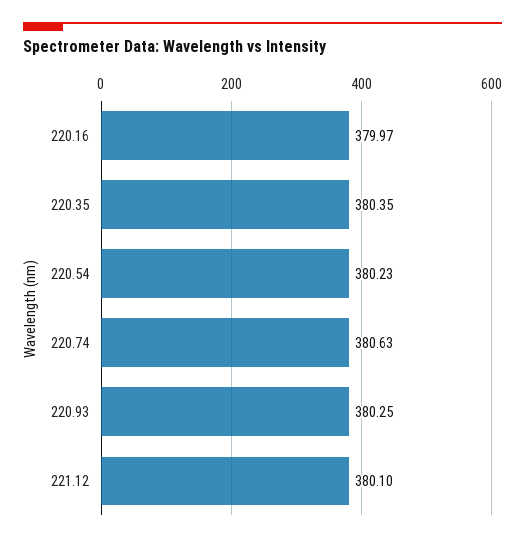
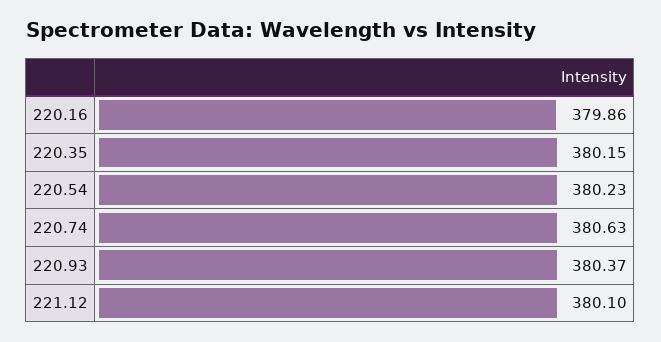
  {
-   "220.16": 379.97,
+   "220.16": 379.86,
-   "220.35": 380.35,
+   "220.35": 380.15,
    "220.54": 380.23,
    "220.74": 380.63,
-   "220.93": 380.25,
+   "220.93": 380.37,
    "221.12": 380.1
  }

